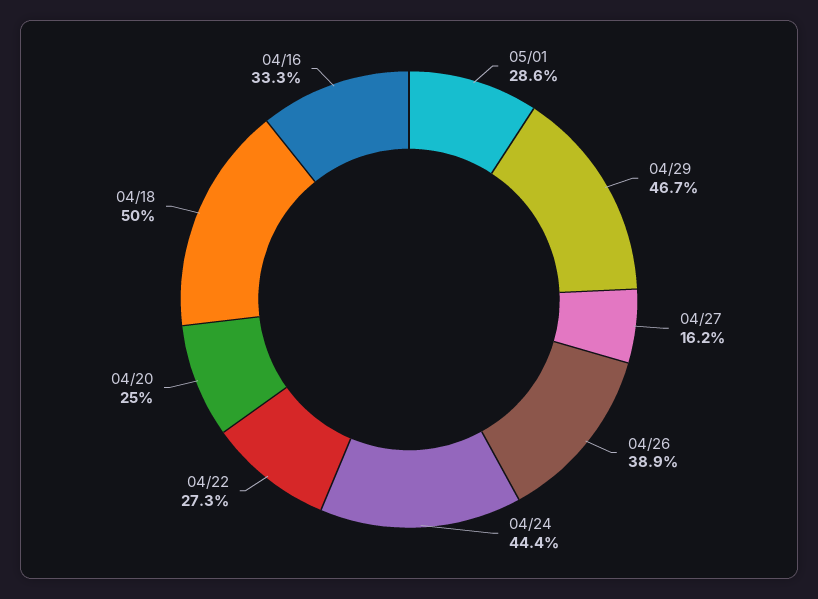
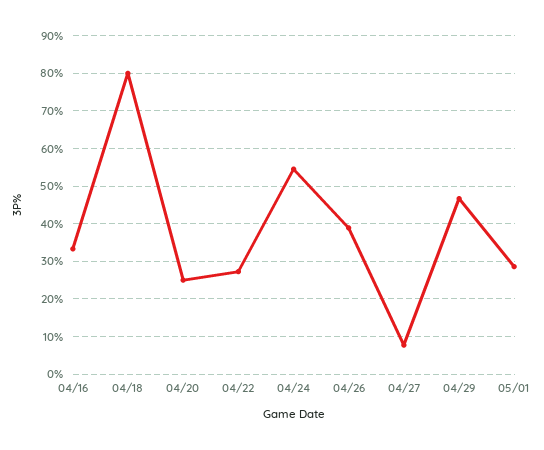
  {
    "05/01": 28.6,
    "04/29": 46.7,
-   "04/27": 16.2,
+   "04/27": 8,
    "04/26": 38.9,
-   "04/24": 44.4,
+   "04/24": 54,
    "04/22": 27.3,
    "04/20": 25,
-   "04/18": 50,
+   "04/18": 80,
    "04/16": 33.3
  }

